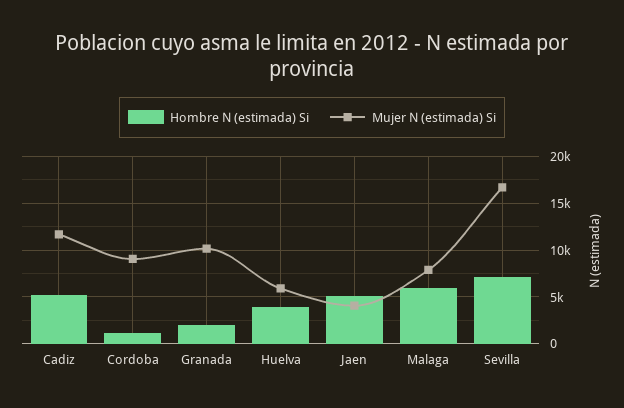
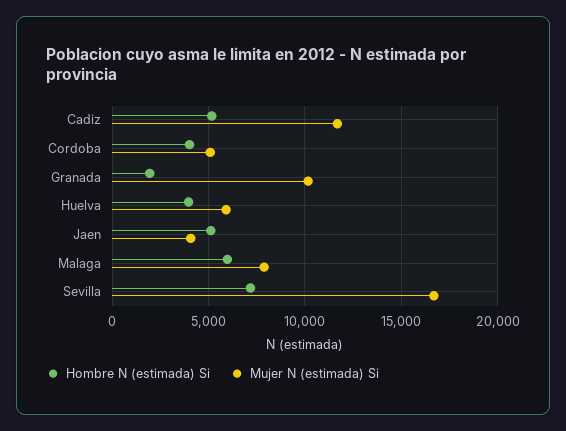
  {
    "Hombre N (estimada) Si": {
      "Cadiz": 5000,
-     "Cordoba": 1000,
+     "Cordoba": 4000,
      "Granada": 2000,
      "Huelva": 4000,
      "Jaen": 5000,
      "Malaga": 6000,
      "Sevilla": 7000
    },
    "Mujer N (estimada) Si": {
      "Cadiz": 11500,
-     "Cordoba": 9000,
+     "Cordoba": 5000,
      "Granada": 10000,
      "Huelva": 6000,
      "Jaen": 4000,
      "Malaga": 8000,
      "Sevilla": 16500
    }
  }

